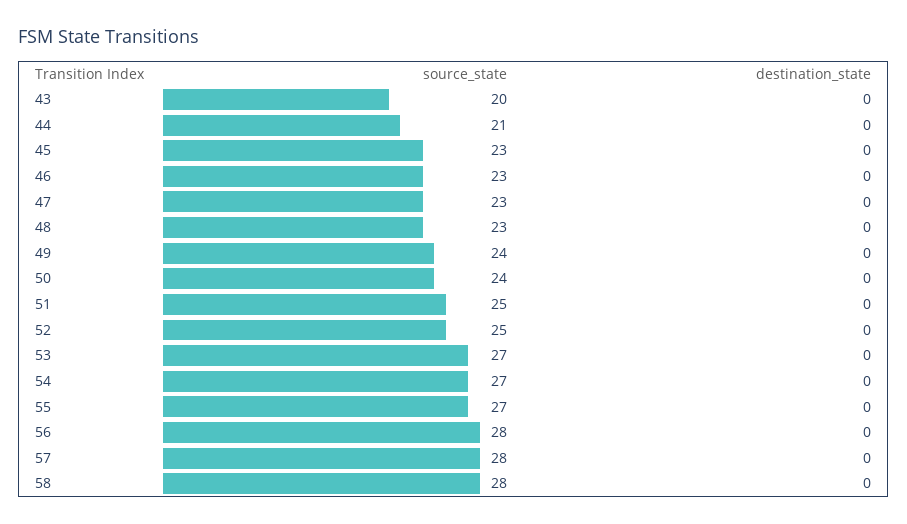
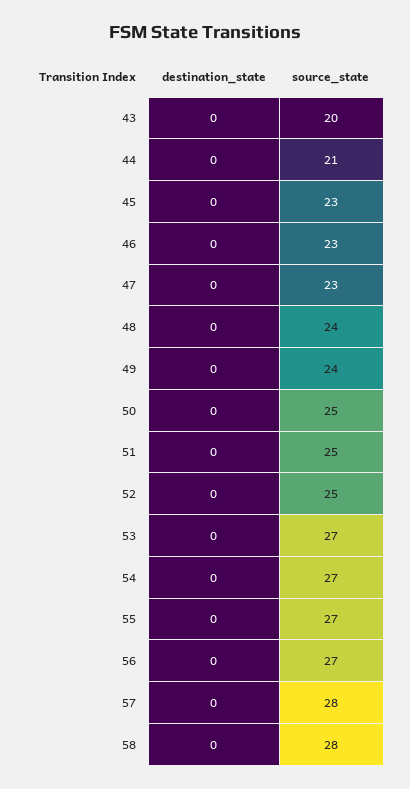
  {
    "source_state": {
      "43": 20,
      "44": 21,
      "45": 23,
      "46": 23,
      "47": 23,
-     "48": 23,
+     "48": 24,
      "49": 24,
-     "50": 24,
+     "50": 25,
      "51": 25,
      "52": 25,
      "53": 27,
      "54": 27,
      "55": 27,
-     "56": 28,
+     "56": 27,
      "57": 28,
      "58": 28
    },
    "destination_state": {
      "43": 0,
      "44": 0,
      "45": 0,
      "46": 0,
      "47": 0,
      "48": 0,
      "49": 0,
      "50": 0,
      "51": 0,
      "52": 0,
      "53": 0,
      "54": 0,
      "55": 0,
      "56": 0,
      "57": 0,
      "58": 0
    }
  }

